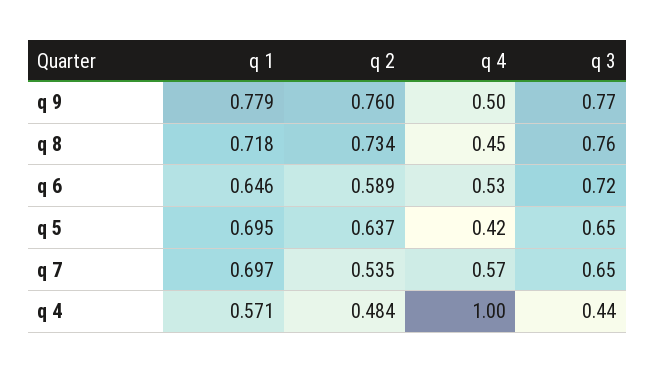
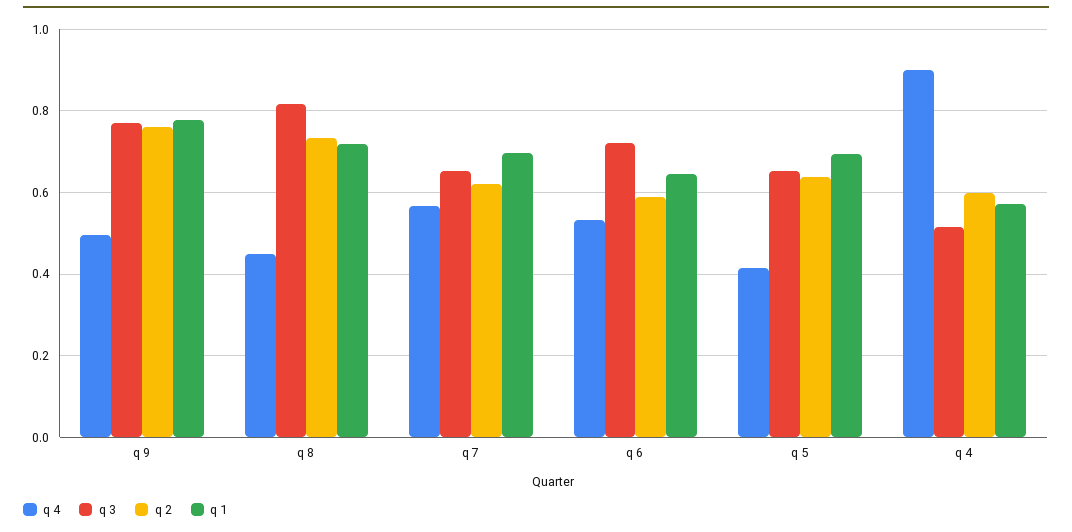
  {
    "q 1": {
      "q 9": 0.779,
      "q 8": 0.718,
      "q 6": 0.646,
      "q 5": 0.695,
      "q 7": 0.697,
      "q 4": 0.571
    },
    "q 2": {
      "q 9": 0.76,
      "q 8": 0.734,
      "q 6": 0.589,
      "q 5": 0.637,
-     "q 7": 0.535,
+     "q 7": 0.62,
-     "q 4": 0.484
+     "q 4": 0.6
    },
    "q 4": {
      "q 9": 0.5,
      "q 8": 0.45,
      "q 6": 0.53,
      "q 5": 0.42,
      "q 7": 0.57,
-     "q 4": 1
+     "q 4": 0.9
    },
    "q 3": {
      "q 9": 0.77,
-     "q 8": 0.76,
+     "q 8": 0.82,
      "q 6": 0.72,
      "q 5": 0.65,
      "q 7": 0.65,
-     "q 4": 0.44
+     "q 4": 0.52
    }
  }

